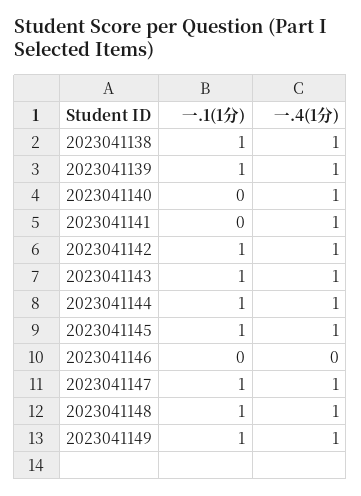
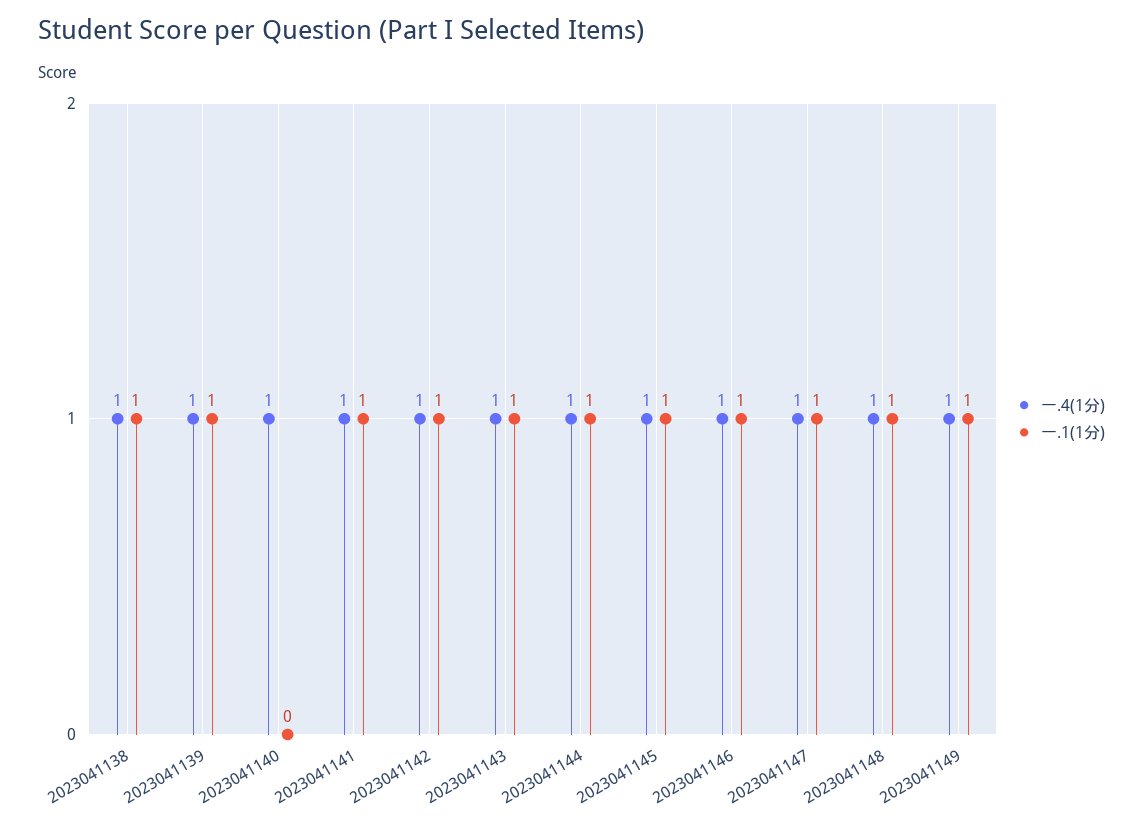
  {
    "一.1(1分)": {
      "2023041138": 1,
      "2023041139": 1,
      "2023041140": 0,
-     "2023041141": 0,
+     "2023041141": 1,
      "2023041142": 1,
      "2023041143": 1,
      "2023041144": 1,
      "2023041145": 1,
-     "2023041146": 0,
+     "2023041146": 1,
      "2023041147": 1,
      "2023041148": 1,
      "2023041149": 1
    },
    "一.4(1分)": {
      "2023041138": 1,
      "2023041139": 1,
      "2023041140": 1,
      "2023041141": 1,
      "2023041142": 1,
      "2023041143": 1,
      "2023041144": 1,
      "2023041145": 1,
-     "2023041146": 0,
+     "2023041146": 1,
      "2023041147": 1,
      "2023041148": 1,
      "2023041149": 1
    }
  }

